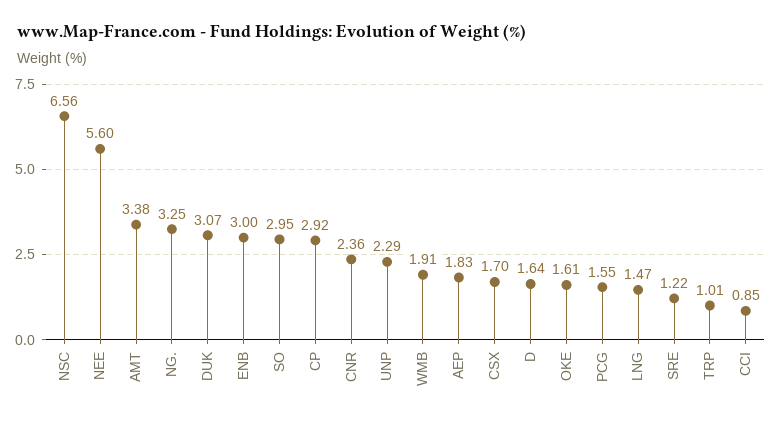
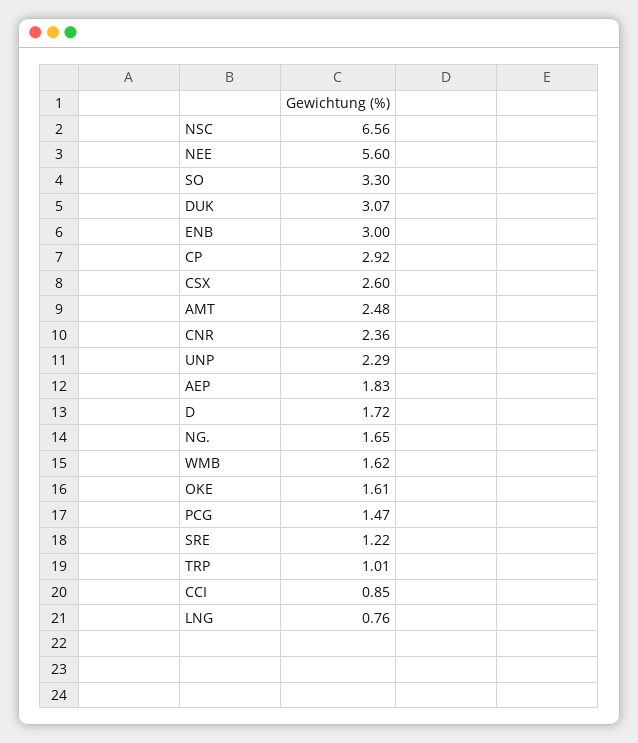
  {
    "NSC": 6.56,
    "NEE": 5.6,
-   "AMT": 3.38,
+   "AMT": 2.48,
-   "NG.": 3.25,
+   "NG.": 1.65,
    "DUK": 3.07,
    "ENB": 3,
-   "SO": 2.95,
+   "SO": 3.3,
    "CP": 2.92,
    "CNR": 2.36,
    "UNP": 2.29,
-   "WMB": 1.91,
+   "WMB": 1.62,
    "AEP": 1.83,
-   "CSX": 1.7,
+   "CSX": 2.6,
-   "D": 1.64,
+   "D": 1.72,
    "OKE": 1.61,
-   "PCG": 1.55,
+   "PCG": 1.47,
-   "LNG": 1.47,
+   "LNG": 0.76,
    "SRE": 1.22,
    "TRP": 1.01,
    "CCI": 0.85
  }

